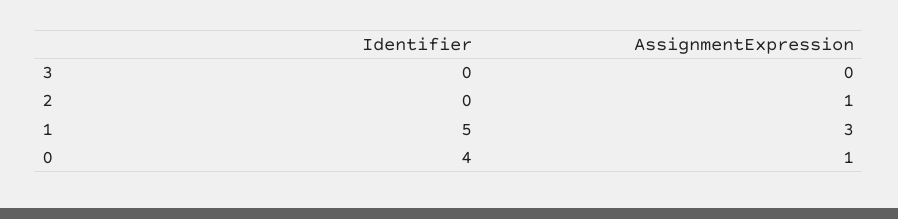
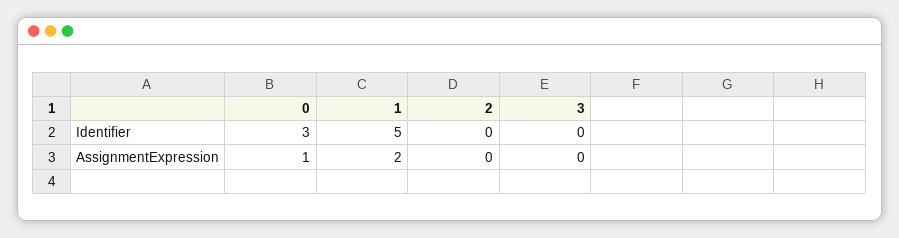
  {
    "Identifier": {
      "3": 0,
      "2": 0,
      "1": 5,
-     "0": 4
+     "0": 3
    },
    "AssignmentExpression": {
      "3": 0,
-     "2": 1,
+     "2": 0,
-     "1": 3,
+     "1": 2,
      "0": 1
    }
  }

